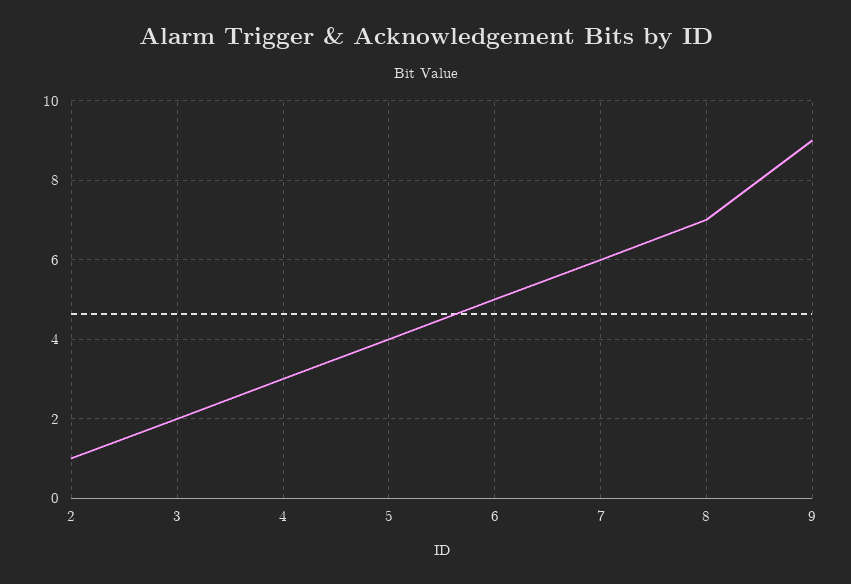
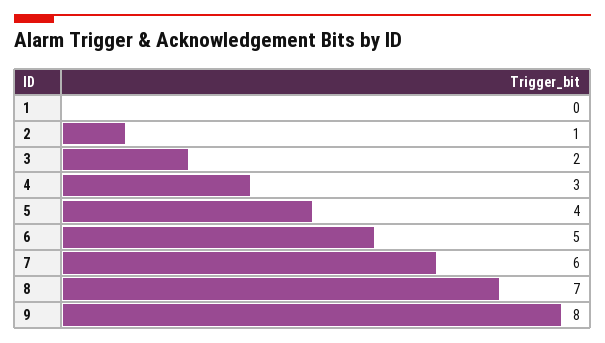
  {
    "2": 1,
    "3": 2,
    "4": 3,
    "5": 4,
    "6": 5,
    "7": 6,
    "8": 7,
-   "9": 9
+   "9": 8,
+   "1": 0
  }

